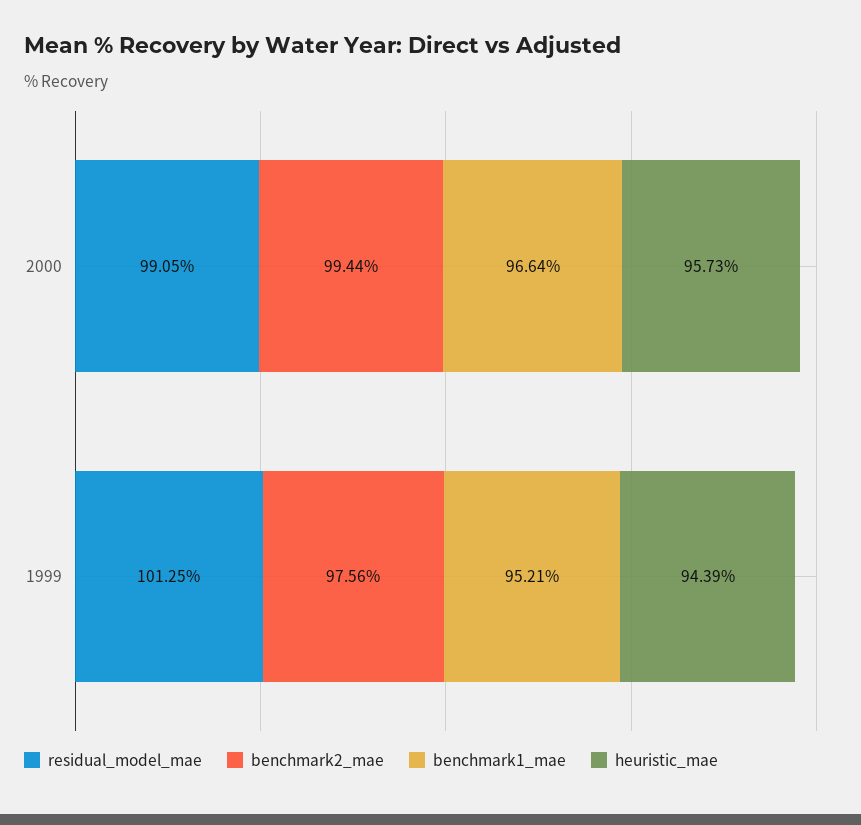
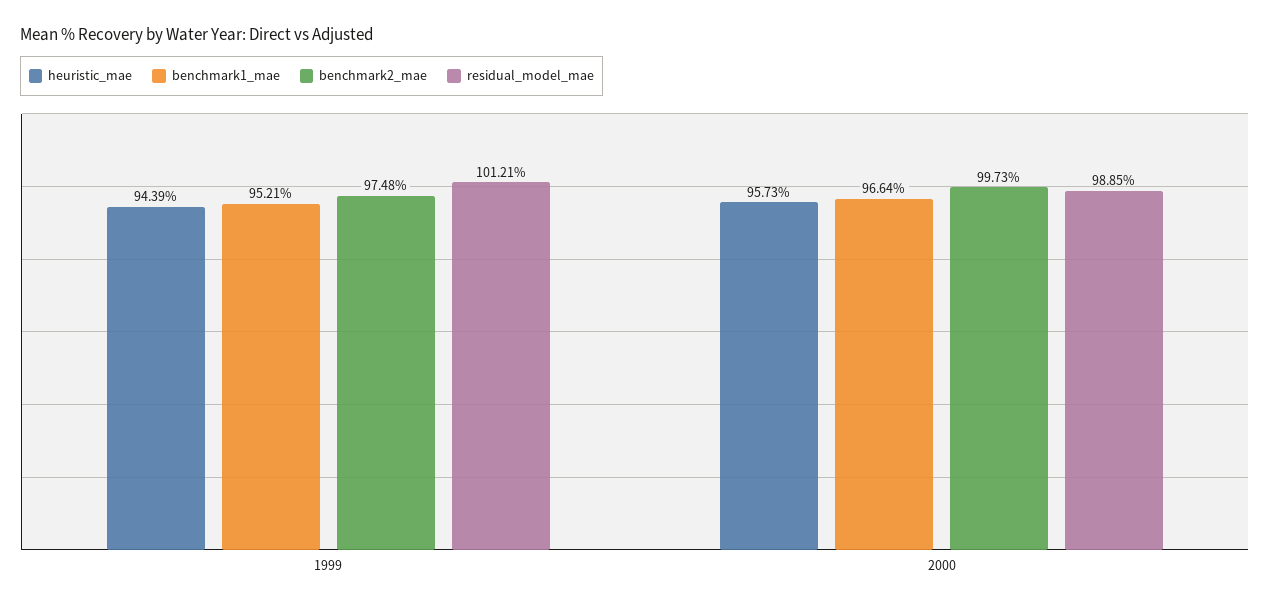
  {
    "residual_model_mae": {
-     "2000": 99.05,
+     "2000": 98.85,
-     "1999": 101.25
+     "1999": 101.21
    },
    "benchmark2_mae": {
-     "2000": 99.44,
+     "2000": 99.73,
-     "1999": 97.56
+     "1999": 97.48
    },
    "benchmark1_mae": {
      "2000": 96.64,
      "1999": 95.21
    },
    "heuristic_mae": {
      "2000": 95.73,
      "1999": 94.39
    }
  }

